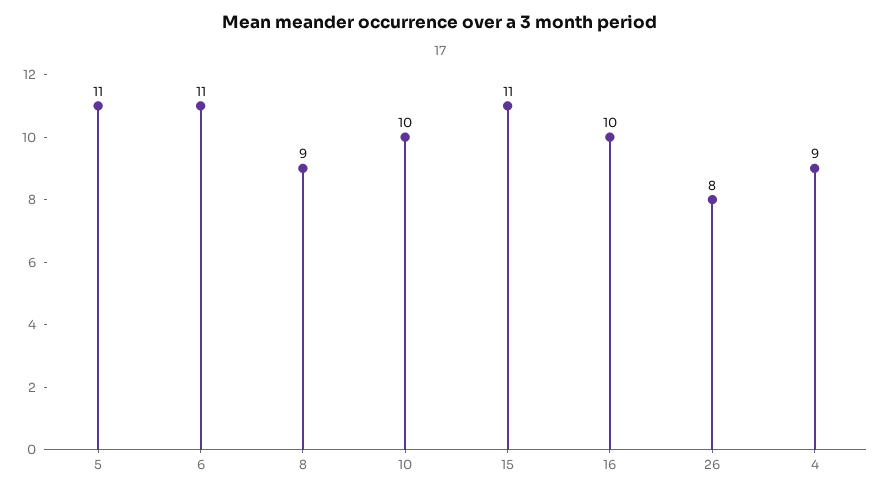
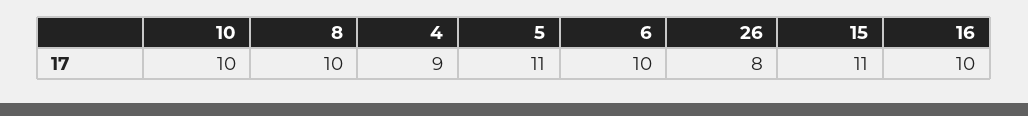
  {
    "5": 11,
-   "6": 11,
+   "6": 10,
-   "8": 9,
+   "8": 10,
    "10": 10,
    "15": 11,
    "16": 10,
    "26": 8,
    "4": 9
  }

